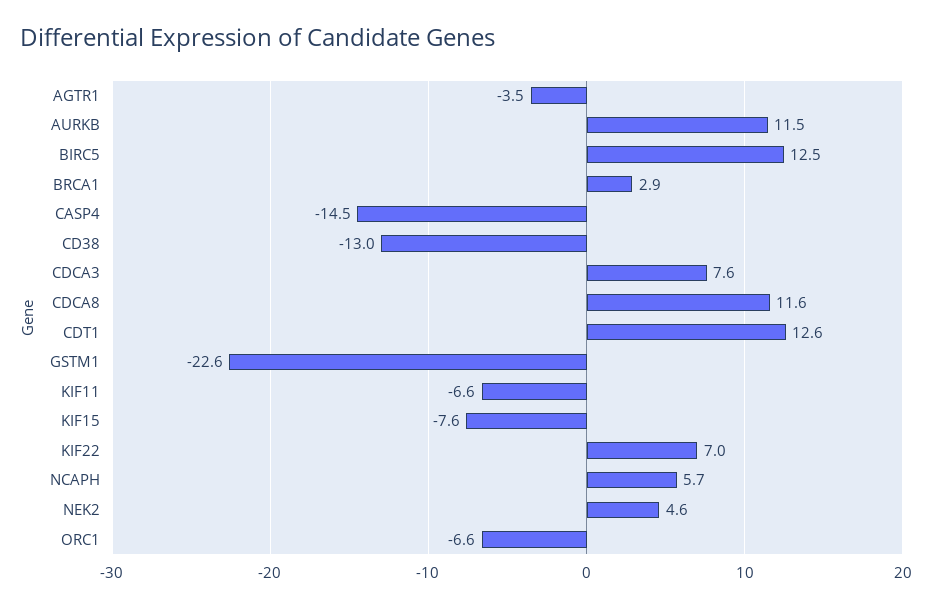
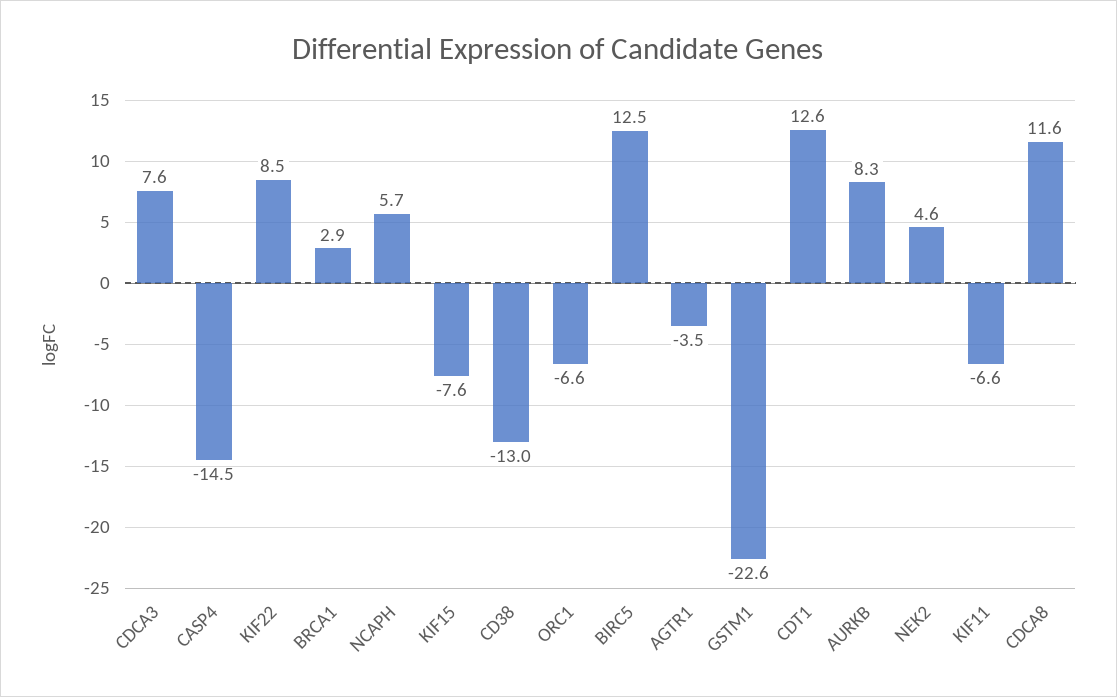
  {
    "AGTR1": -3.5,
-   "AURKB": 11.5,
+   "AURKB": 8.3,
    "BIRC5": 12.5,
    "BRCA1": 2.9,
    "CASP4": -14.5,
    "CD38": -13,
    "CDCA3": 7.6,
    "CDCA8": 11.6,
    "CDT1": 12.6,
    "GSTM1": -22.6,
    "KIF11": -6.6,
    "KIF15": -7.6,
-   "KIF22": 7,
+   "KIF22": 8.5,
    "NCAPH": 5.7,
    "NEK2": 4.6,
    "ORC1": -6.6
  }

